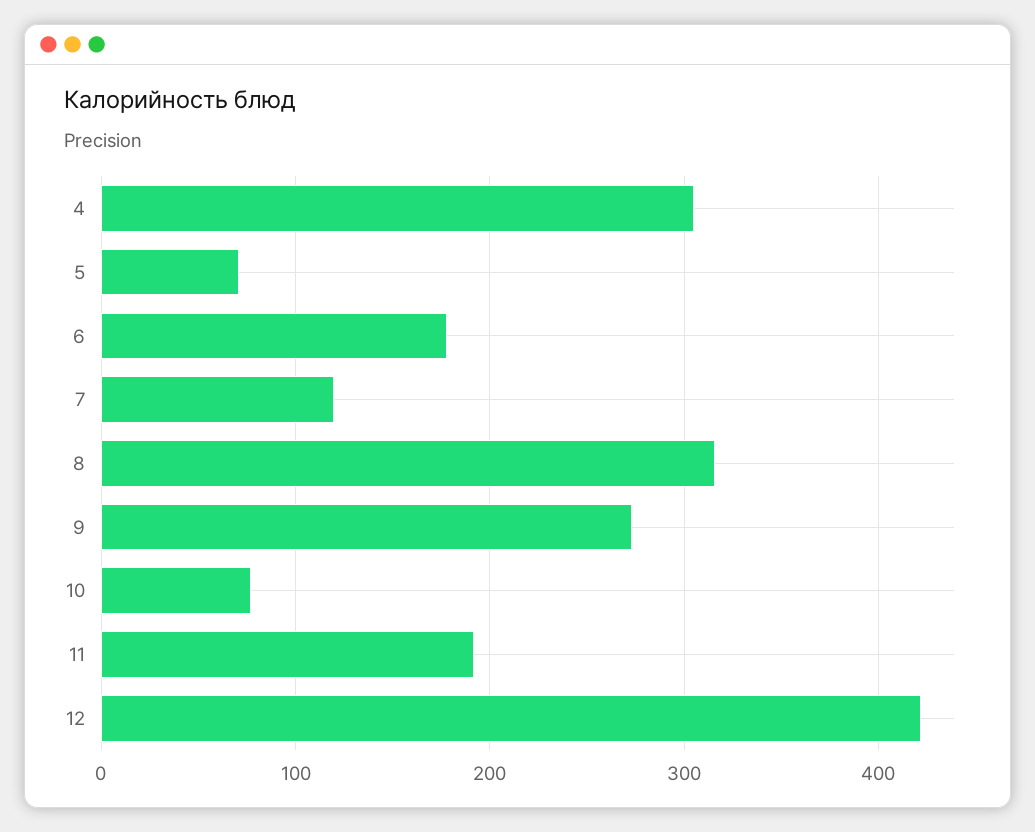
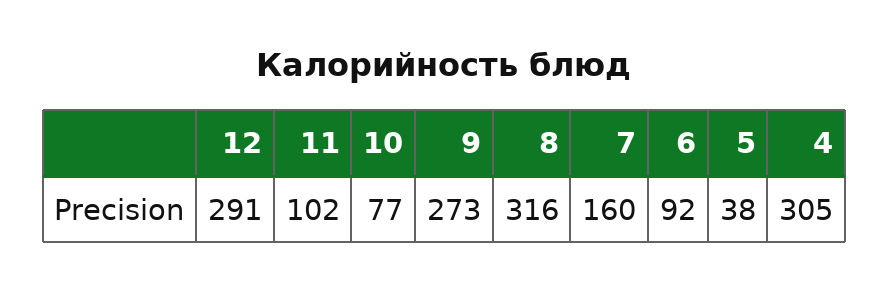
  {
    "4": 305,
-   "5": 70,
+   "5": 38,
-   "6": 180,
+   "6": 92,
-   "7": 120,
+   "7": 160,
    "8": 316,
    "9": 273,
    "10": 77,
-   "11": 190,
+   "11": 102,
-   "12": 420
+   "12": 291
  }

